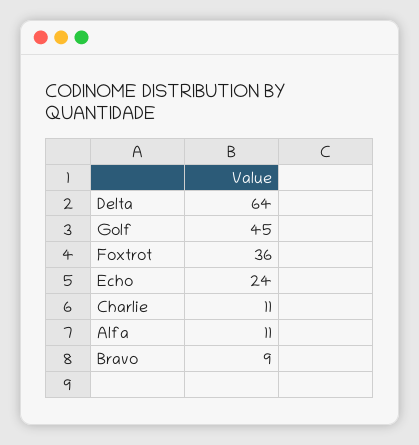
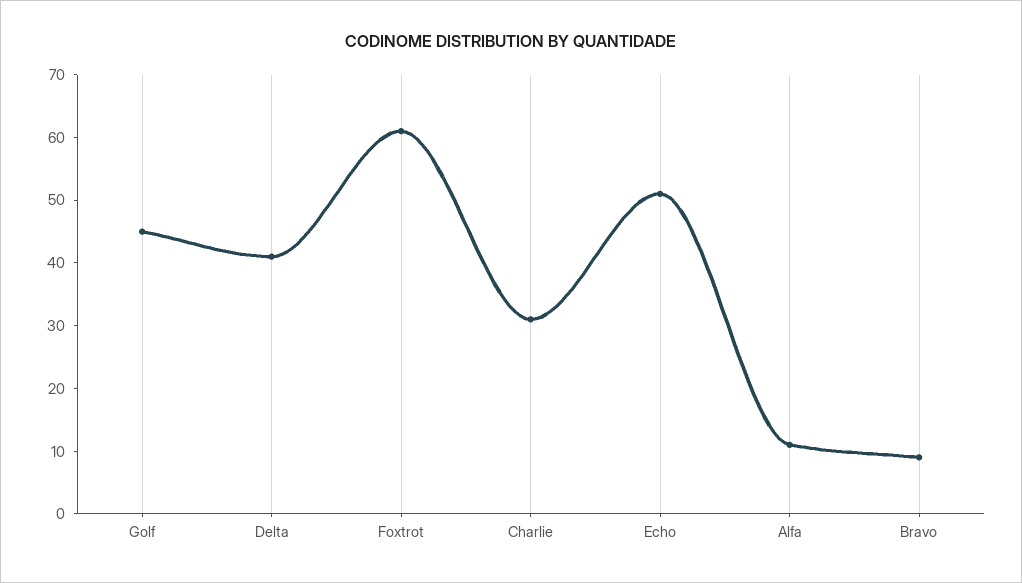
  {
-   "Delta": 64,
+   "Delta": 40,
    "Golf": 45,
-   "Foxtrot": 36,
+   "Foxtrot": 60,
-   "Echo": 24,
+   "Echo": 50,
-   "Charlie": 11,
+   "Charlie": 30,
    "Alfa": 11,
    "Bravo": 9
  }

